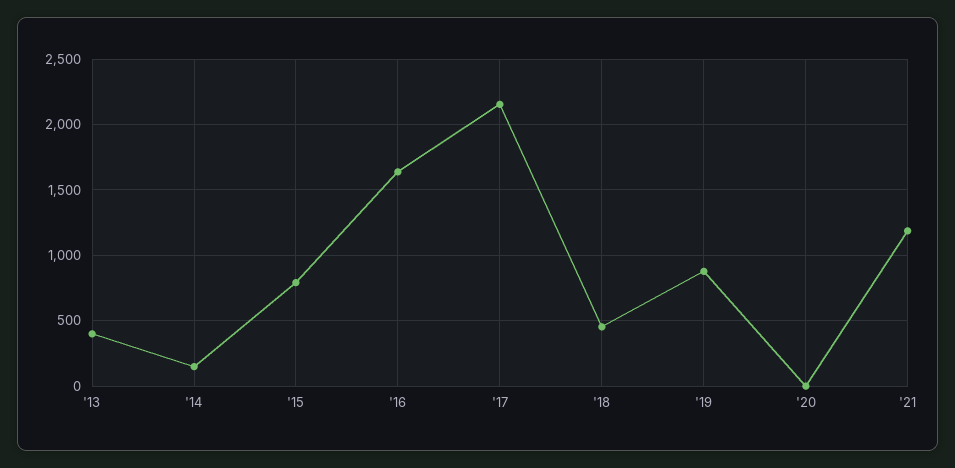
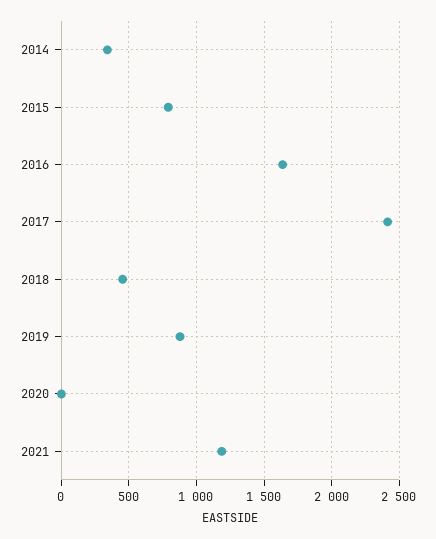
  {
-   "'13": 400,
-   "'14": 150,
+   "'14": 350,
    "'15": 800,
    "'16": 1650,
-   "'17": 2150,
+   "'17": 2400,
    "'18": 450,
    "'19": 900,
    "'20": 0,
    "'21": 1200
  }

